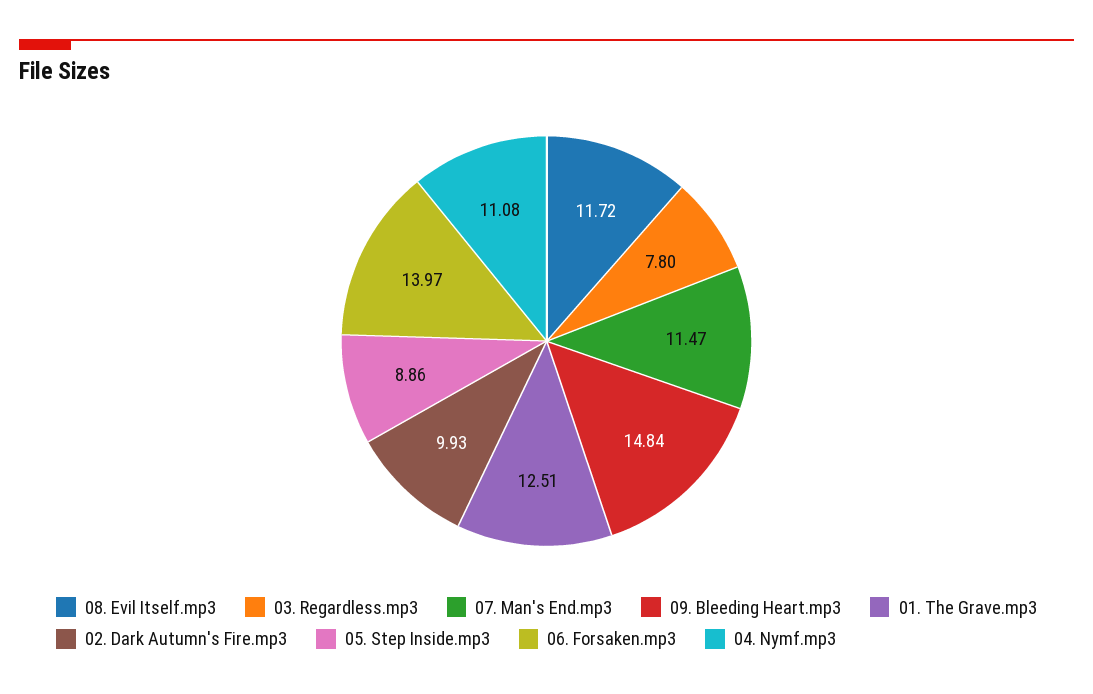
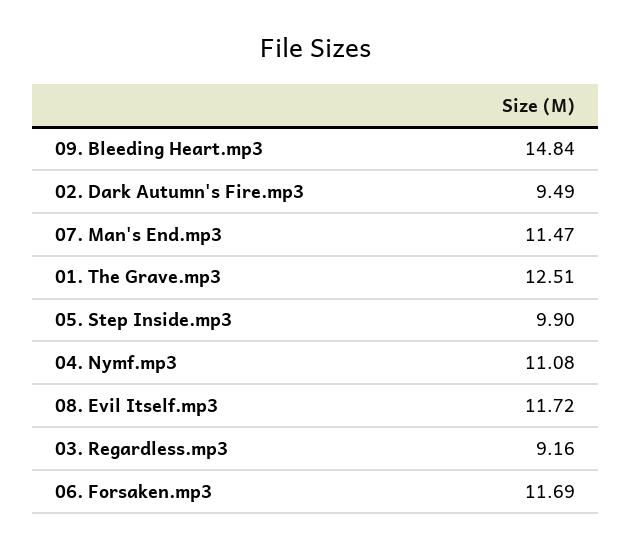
  {
    "08. Evil Itself.mp3": 11.72,
-   "03. Regardless.mp3": 7.8,
+   "03. Regardless.mp3": 9.16,
    "07. Man's End.mp3": 11.47,
    "09. Bleeding Heart.mp3": 14.84,
    "01. The Grave.mp3": 12.51,
-   "02. Dark Autumn's Fire.mp3": 9.93,
+   "02. Dark Autumn's Fire.mp3": 9.49,
-   "05. Step Inside.mp3": 8.86,
+   "05. Step Inside.mp3": 9.9,
-   "06. Forsaken.mp3": 13.97,
+   "06. Forsaken.mp3": 11.69,
    "04. Nymf.mp3": 11.08
  }

